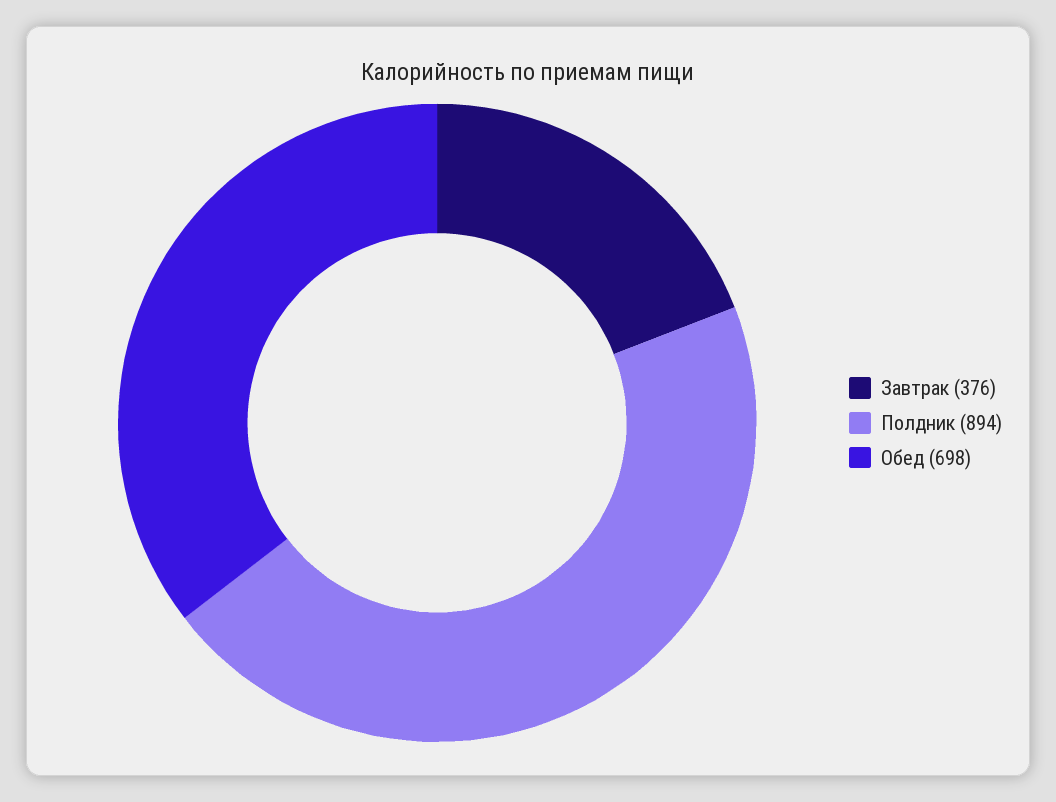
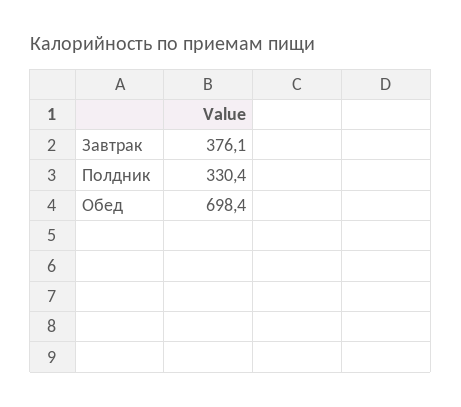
  {
    "Завтрак": 376.1,
-   "Полдник": 894,
+   "Полдник": 330.4,
    "Обед": 698.4
  }

